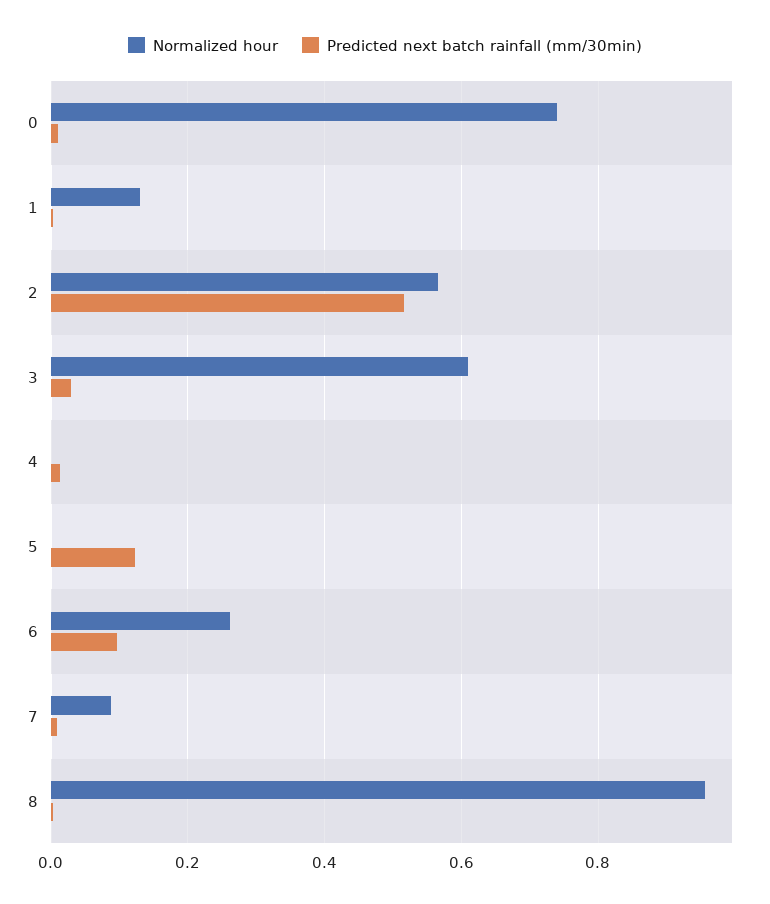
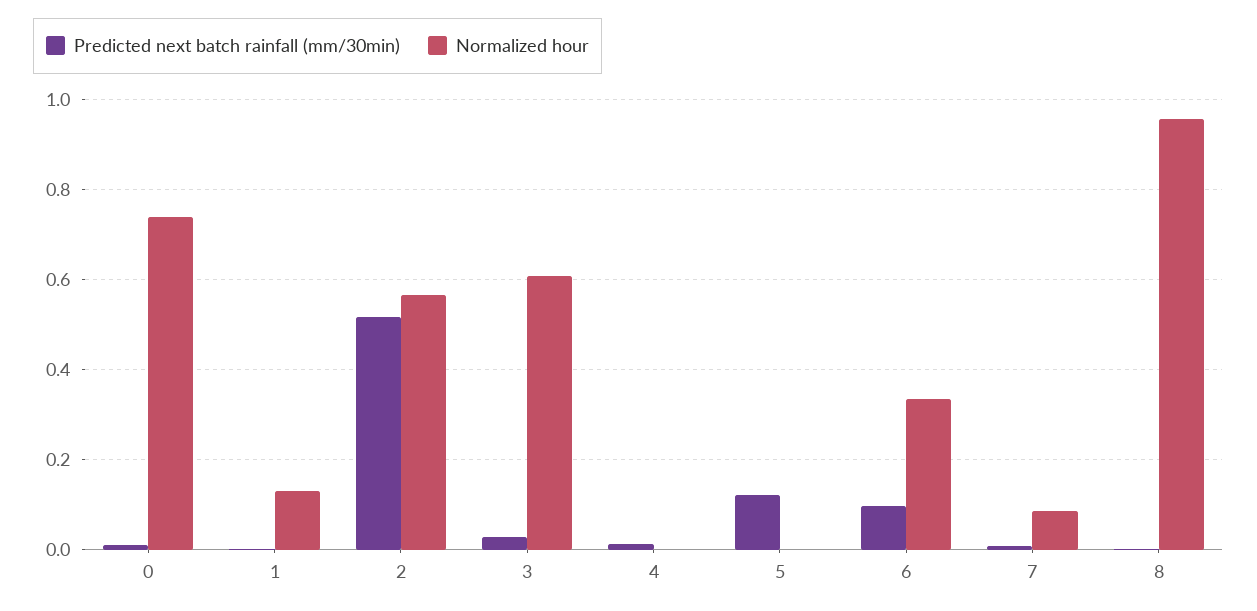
  {
    "Normalized hour": {
      "0": 0.74,
      "1": 0.14,
      "2": 0.56,
      "3": 0.6,
      "4": 0,
      "5": 0,
-     "6": 0.26,
+     "6": 0.34,
      "7": 0.08,
      "8": 0.96
    },
    "Predicted next batch rainfall (mm/30min)": {
      "0": 0.02,
      "1": 0,
      "2": 0.52,
      "3": 0.02,
      "4": 0.02,
      "5": 0.12,
      "6": 0.1,
      "7": 0,
      "8": 0
    }
  }

